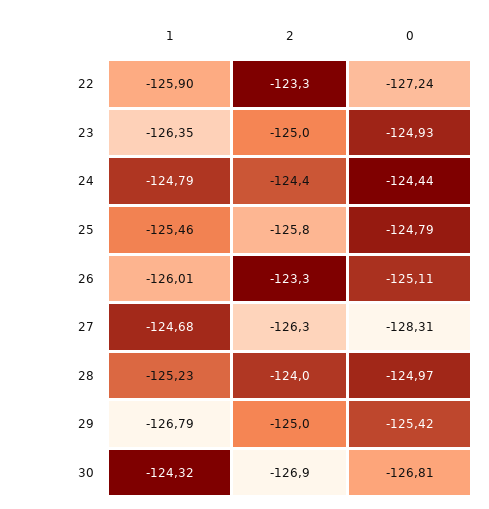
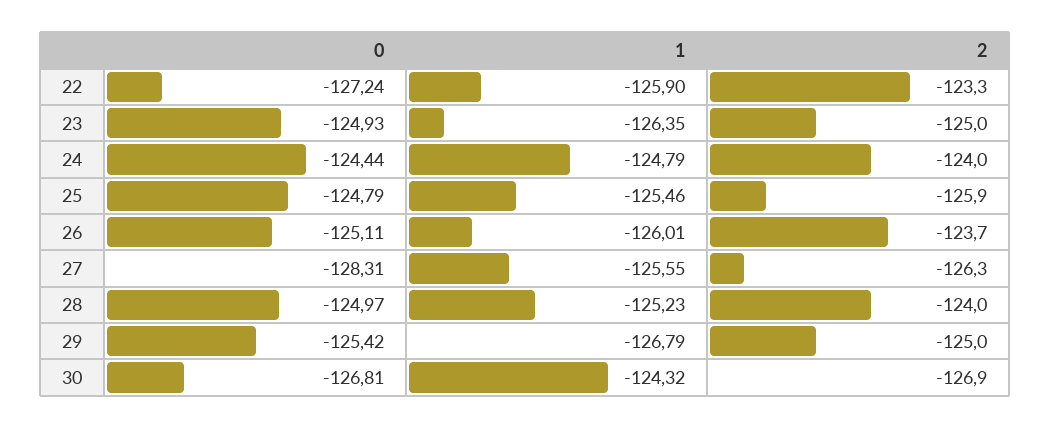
  {
    "1": {
      "22": -125.9,
      "23": -126.35,
      "24": -124.79,
      "25": -125.46,
      "26": -126.01,
-     "27": -124.68,
+     "27": -125.55,
      "28": -125.23,
      "29": -126.79,
      "30": -124.32
    },
    "2": {
      "22": -123.3,
      "23": -125,
-     "24": -124.4,
+     "24": -124,
-     "25": -125.8,
+     "25": -125.9,
-     "26": -123.3,
+     "26": -123.7,
      "27": -126.3,
      "28": -124,
      "29": -125,
      "30": -126.9
    },
    "0": {
      "22": -127.24,
      "23": -124.93,
      "24": -124.44,
      "25": -124.79,
      "26": -125.11,
      "27": -128.31,
      "28": -124.97,
      "29": -125.42,
      "30": -126.81
    }
  }

